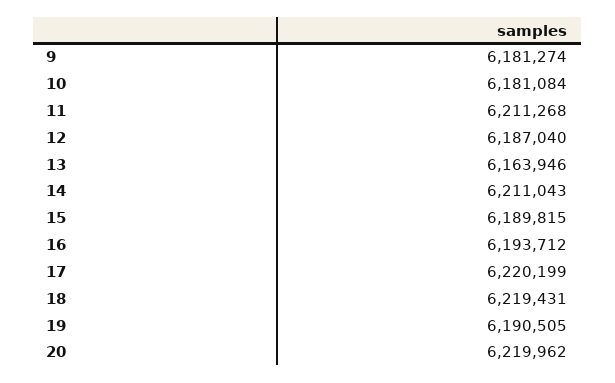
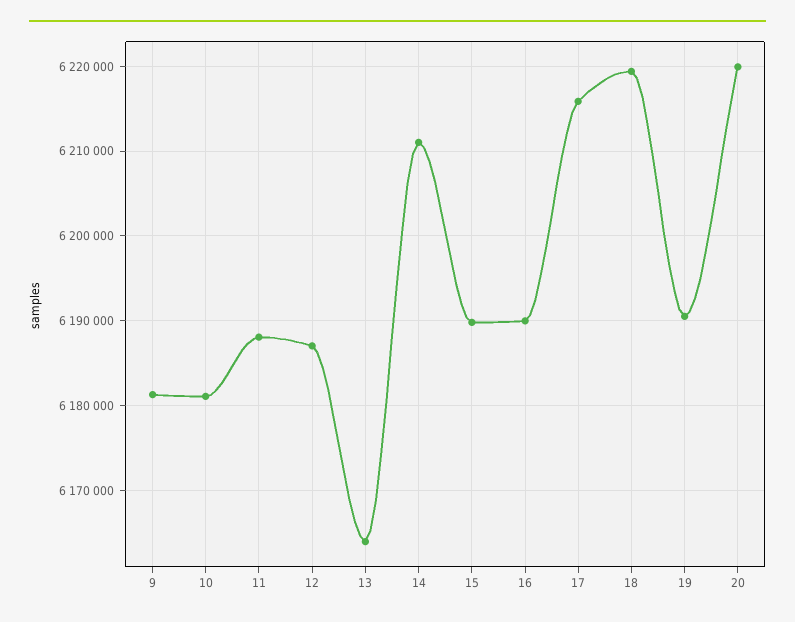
  {
    "9": 6181274,
    "10": 6181084,
-   "11": 6211268,
+   "11": 6188000,
    "12": 6187040,
    "13": 6163946,
    "14": 6211043,
    "15": 6189815,
-   "16": 6193712,
+   "16": 6190000,
-   "17": 6220199,
+   "17": 6216000,
    "18": 6219431,
    "19": 6190505,
    "20": 6219962
  }

